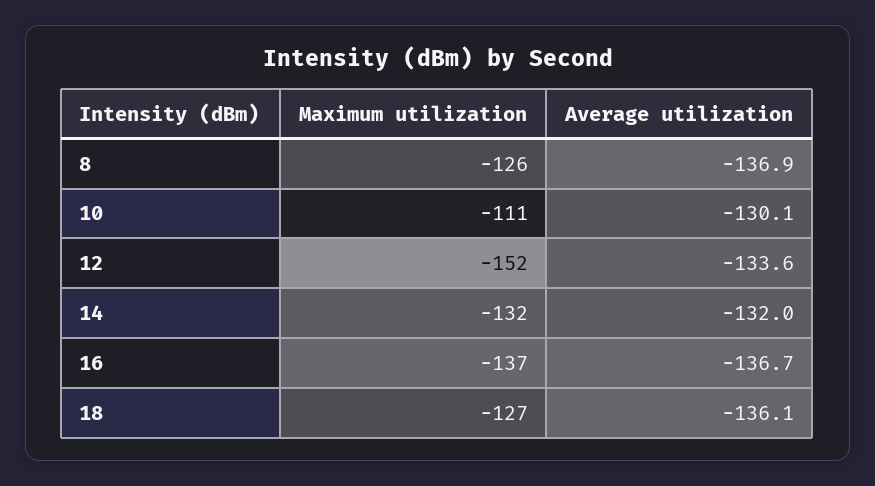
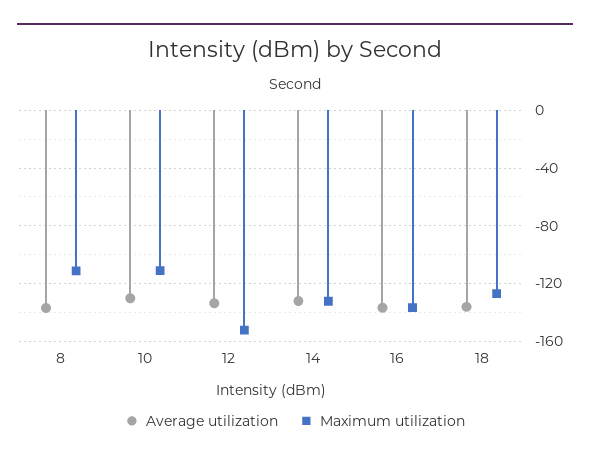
  {
    "Maximum utilization": {
-     "8": -126,
+     "8": -110,
      "10": -111,
      "12": -152,
      "14": -132,
      "16": -137,
      "18": -127
    },
    "Average utilization": {
      "8": -136.9,
      "10": -130.1,
      "12": -133.6,
      "14": -132,
      "16": -136.7,
      "18": -136.1
    }
  }

